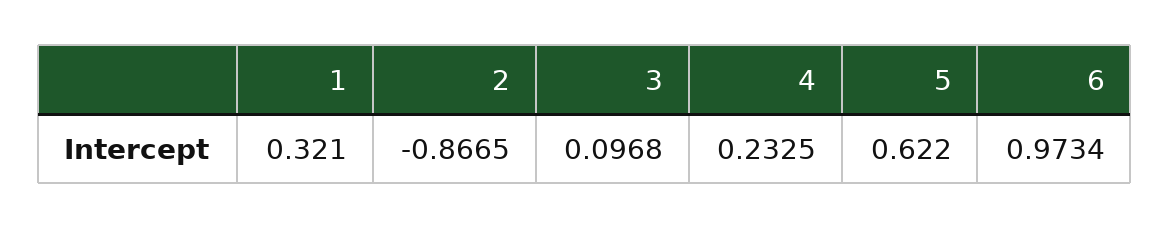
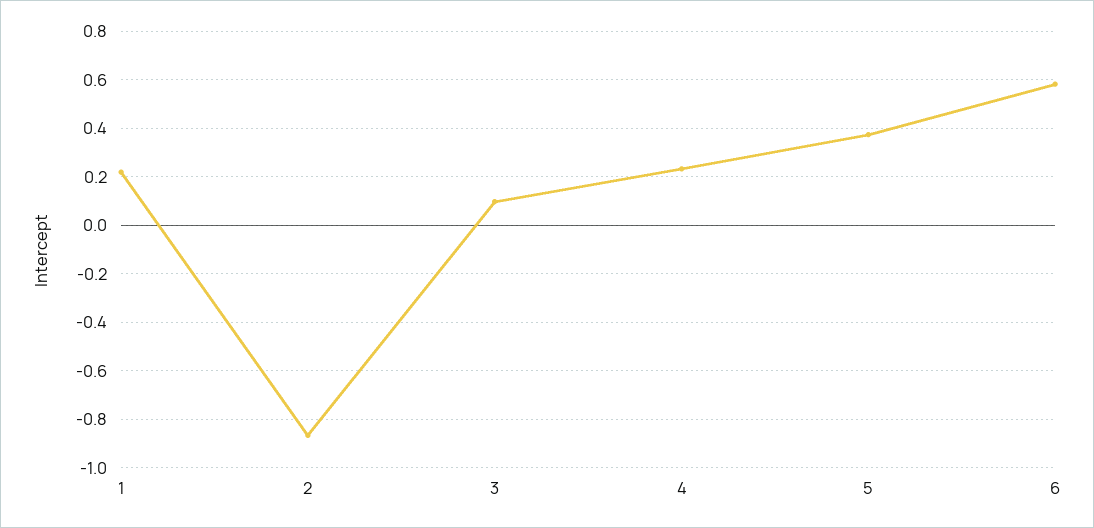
  {
-   "1": 0.321,
+   "1": 0.225,
    "2": -0.8665,
    "3": 0.0968,
    "4": 0.2325,
-   "5": 0.622,
+   "5": 0.375,
-   "6": 0.9734
+   "6": 0.575
  }

